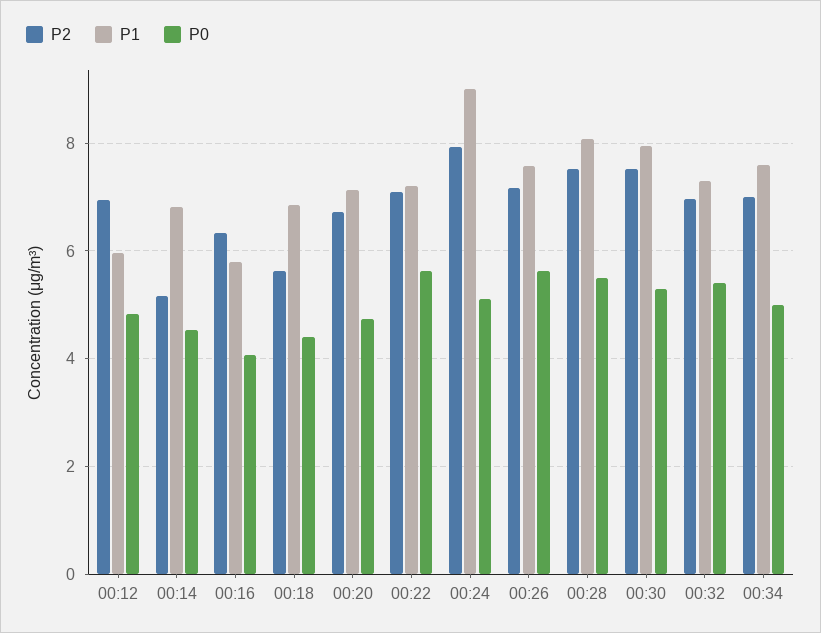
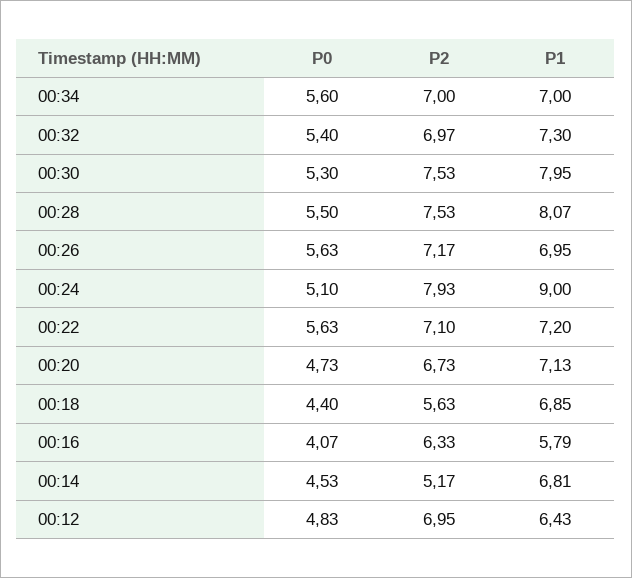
  {
    "P2": {
      "00:12": 6.95,
      "00:14": 5.17,
      "00:16": 6.33,
      "00:18": 5.63,
      "00:20": 6.73,
      "00:22": 7.1,
      "00:24": 7.93,
      "00:26": 7.17,
      "00:28": 7.53,
      "00:30": 7.53,
      "00:32": 6.97,
      "00:34": 7
    },
    "P1": {
-     "00:12": 6,
+     "00:12": 6.43,
      "00:14": 6.81,
      "00:16": 5.79,
      "00:18": 6.85,
      "00:20": 7.13,
      "00:22": 7.2,
      "00:24": 9,
-     "00:26": 7.6,
+     "00:26": 6.95,
      "00:28": 8.07,
      "00:30": 7.95,
      "00:32": 7.3,
-     "00:34": 7.6
+     "00:34": 7
    },
    "P0": {
      "00:12": 4.83,
      "00:14": 4.53,
      "00:16": 4.07,
      "00:18": 4.4,
      "00:20": 4.73,
      "00:22": 5.63,
      "00:24": 5.1,
      "00:26": 5.63,
      "00:28": 5.5,
      "00:30": 5.3,
      "00:32": 5.4,
-     "00:34": 5
+     "00:34": 5.6
    }
  }

